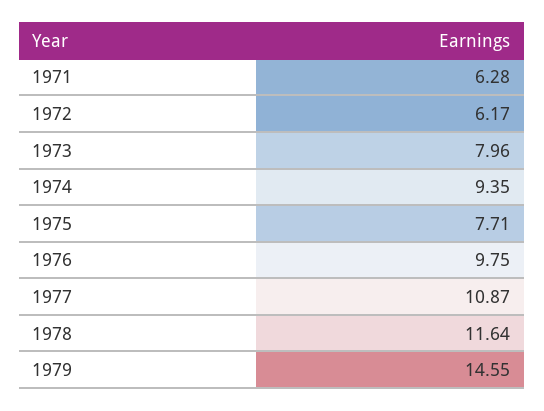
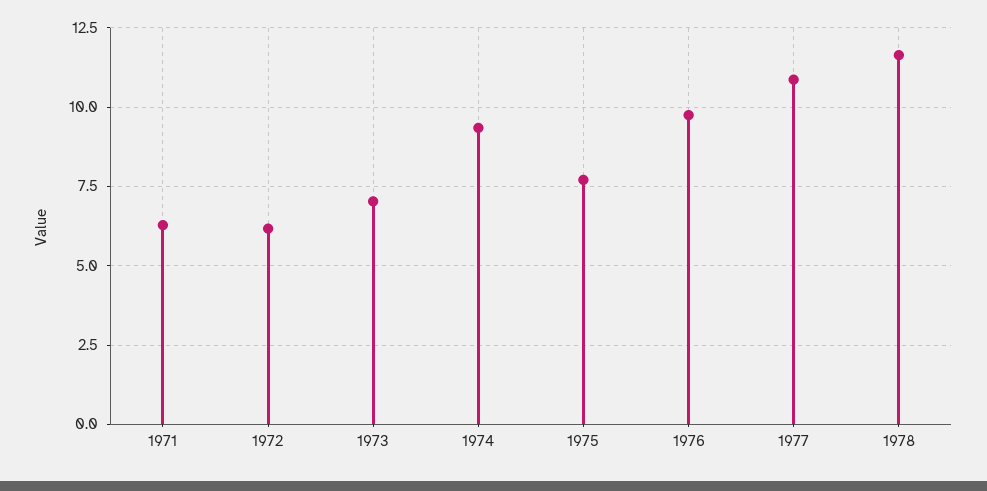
  {
    "1971": 6.28,
    "1972": 6.17,
-   "1973": 7.96,
+   "1973": 7,
    "1974": 9.35,
    "1975": 7.71,
    "1976": 9.75,
    "1977": 10.87,
-   "1978": 11.64,
+   "1978": 11.64
-   "1979": 14.55
  }

